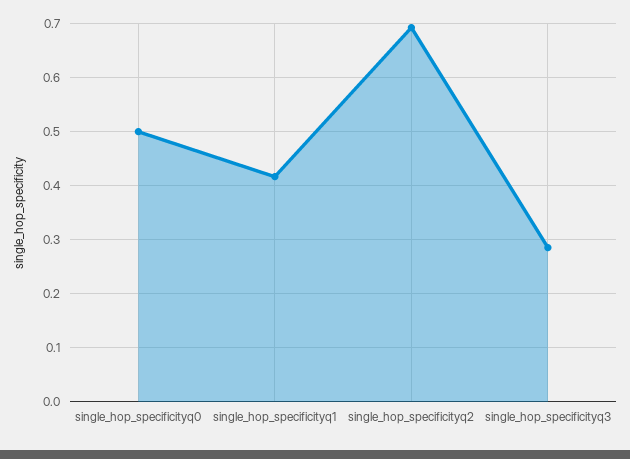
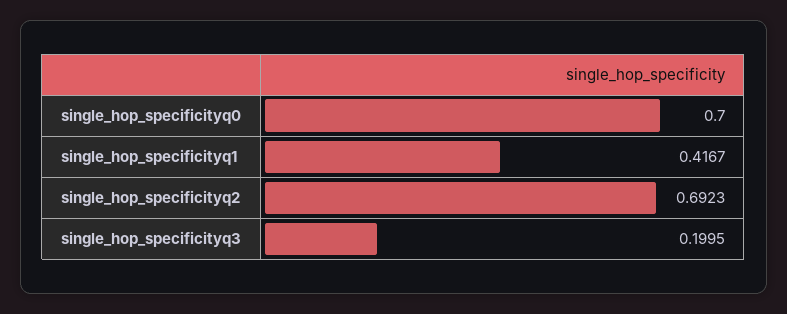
  {
-   "single_hop_specificityq0": 0.5,
+   "single_hop_specificityq0": 0.7,
    "single_hop_specificityq1": 0.4167,
    "single_hop_specificityq2": 0.6923,
-   "single_hop_specificityq3": 0.28
+   "single_hop_specificityq3": 0.1995
  }

